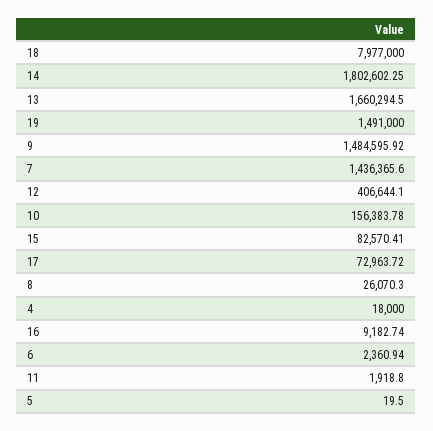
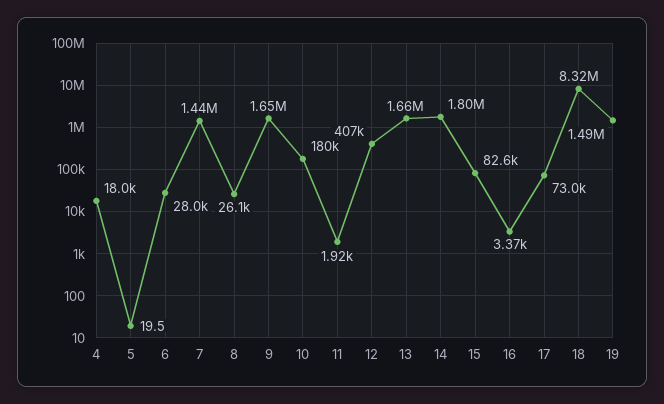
  {
-   "18": 7977000,
+   "18": 8320000,
    "14": 1802602.25,
    "13": 1660294.5,
    "19": 1491000,
-   "9": 1484595.92,
+   "9": 1650000,
    "7": 1436365.6,
    "12": 406644.1,
-   "10": 156383.78,
+   "10": 180000,
    "15": 82570.41,
    "17": 72963.72,
    "8": 26070.3,
    "4": 18000,
-   "16": 9182.74,
+   "16": 3370,
-   "6": 2360.94,
+   "6": 28000,
    "11": 1918.8,
    "5": 19.5
  }

